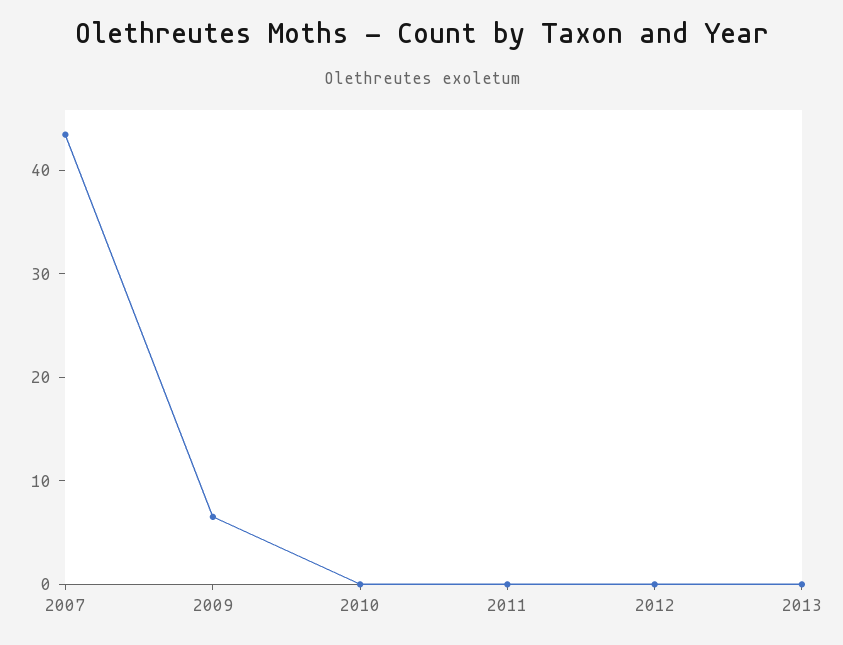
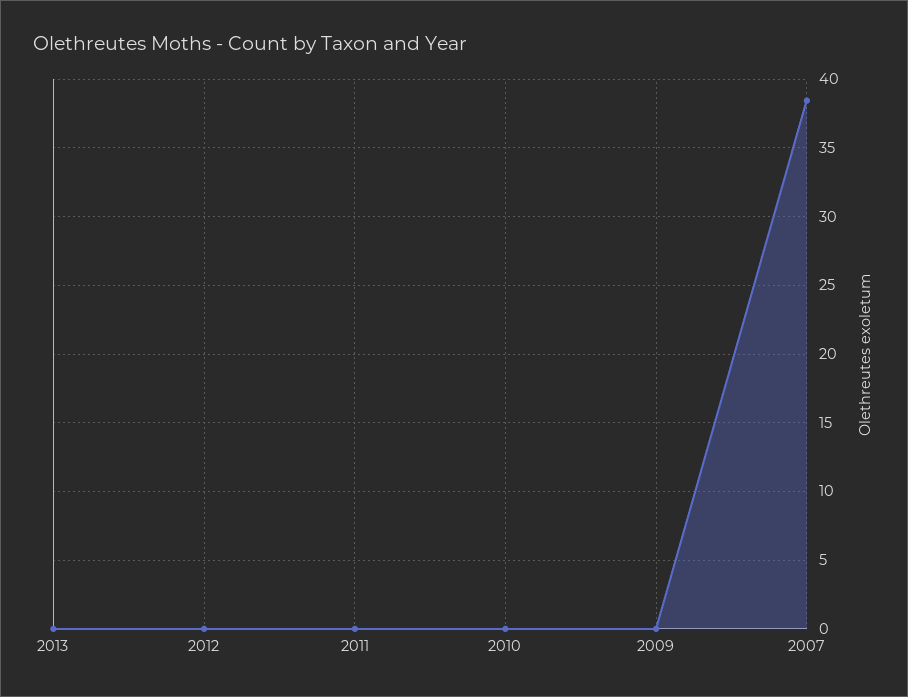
  {
-   "2007": 44,
+   "2007": 38.5,
-   "2009": 6,
+   "2009": 0,
    "2010": 0,
    "2011": 0,
    "2012": 0,
    "2013": 0
  }

